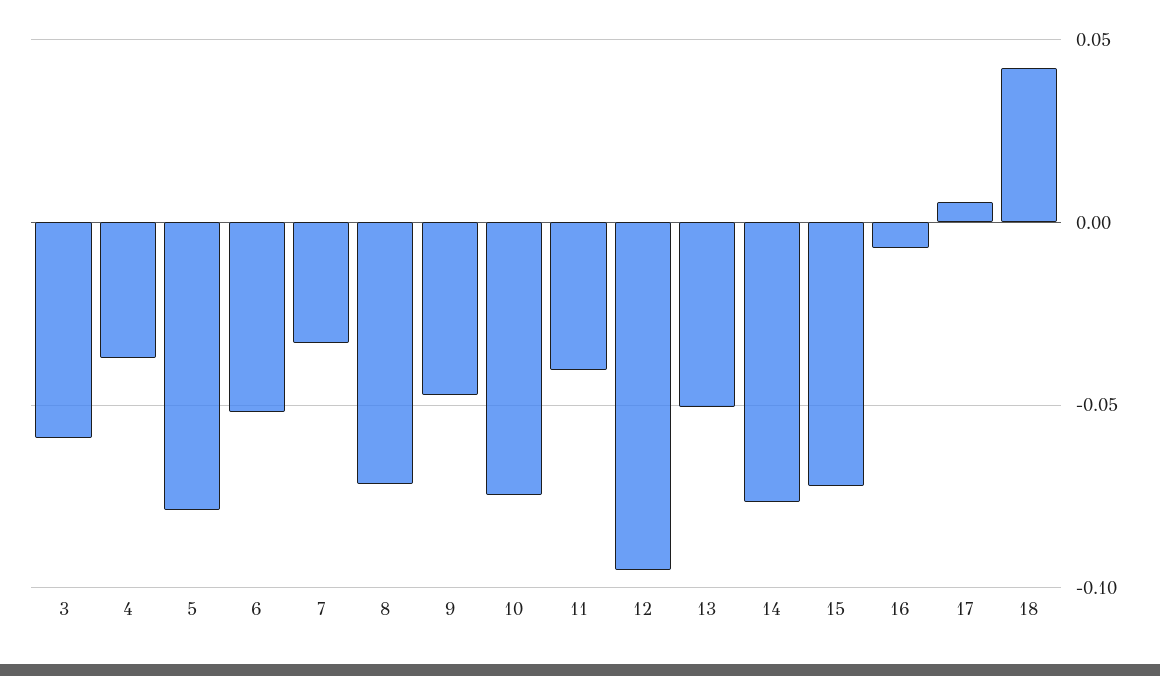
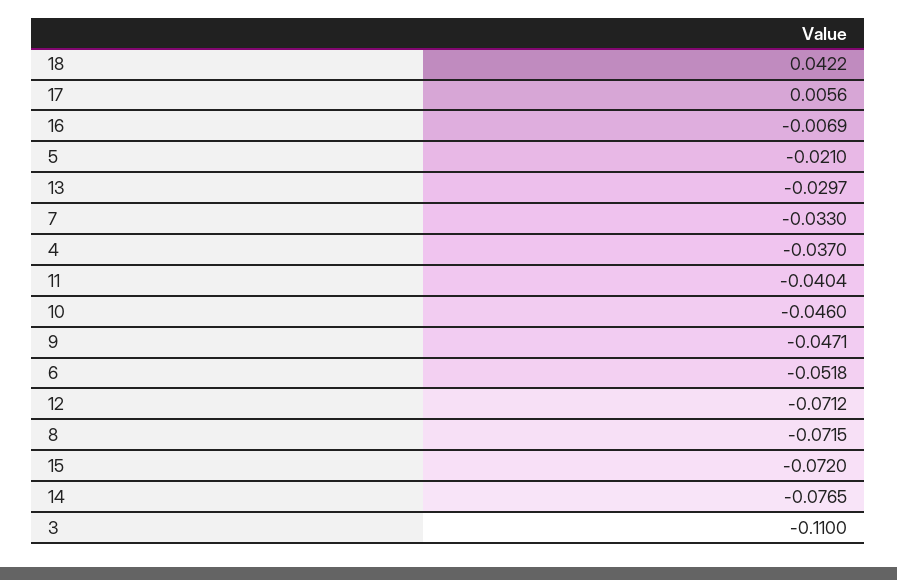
  {
-   "3": -0.06,
+   "3": -0.11,
    "4": -0.037,
-   "5": -0.08,
+   "5": -0.021,
    "6": -0.0518,
    "7": -0.033,
    "8": -0.0715,
    "9": -0.0471,
-   "10": -0.075,
+   "10": -0.046,
    "11": -0.0404,
-   "12": -0.095,
+   "12": -0.0712,
-   "13": -0.05,
+   "13": -0.0297,
    "14": -0.0765,
    "15": -0.072,
    "16": -0.0069,
    "17": 0.0056,
    "18": 0.0422
  }

